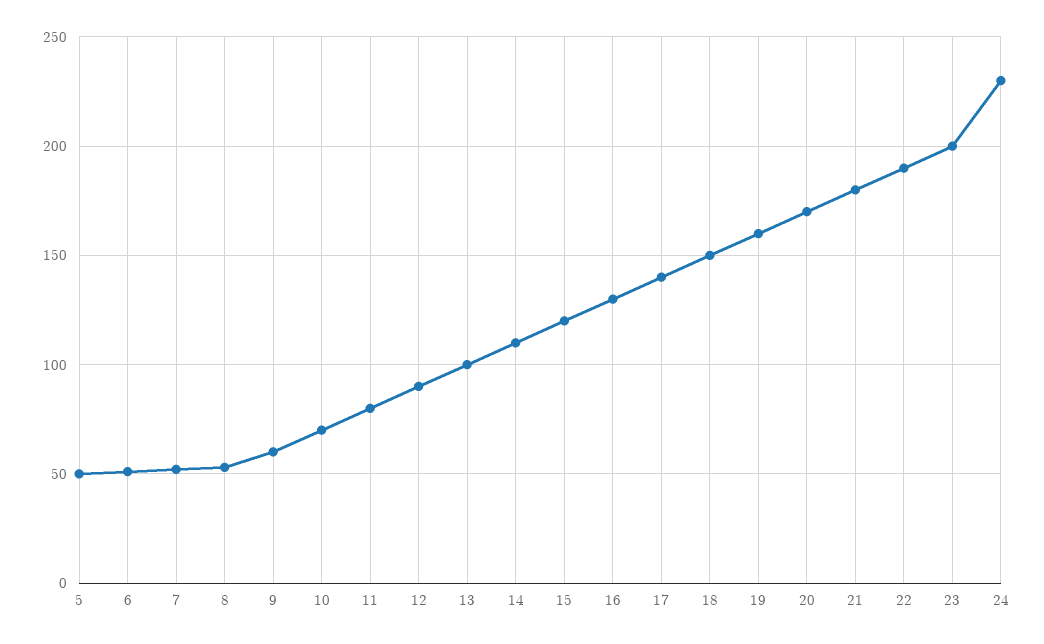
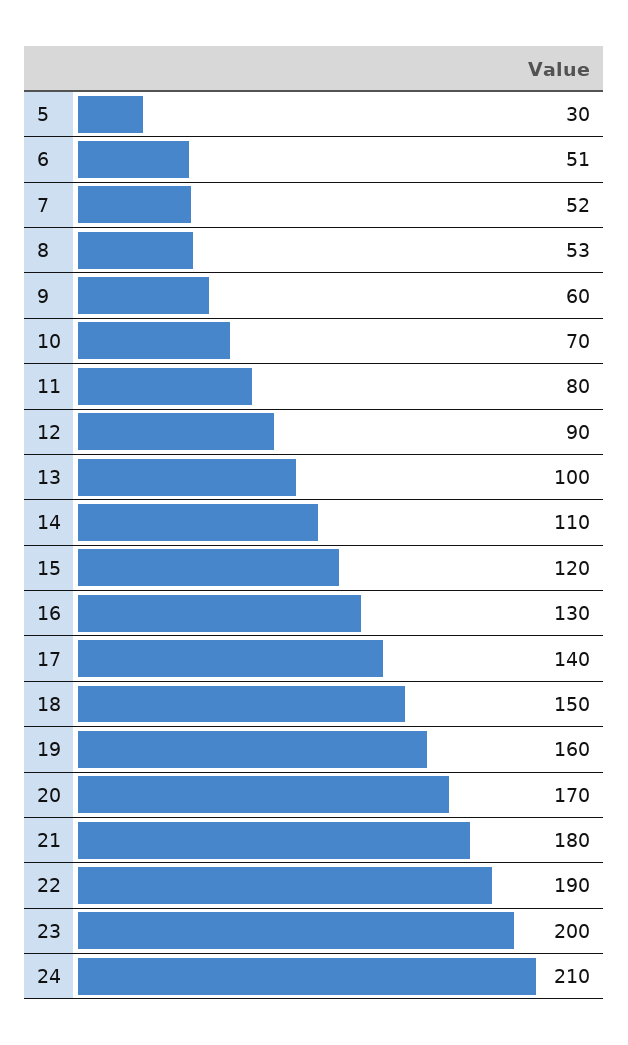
  {
-   "5": 50,
+   "5": 30,
    "6": 51,
    "7": 52,
    "8": 53,
    "9": 60,
    "10": 70,
    "11": 80,
    "12": 90,
    "13": 100,
    "14": 110,
    "15": 120,
    "16": 130,
    "17": 140,
    "18": 150,
    "19": 160,
    "20": 170,
    "21": 180,
    "22": 190,
    "23": 200,
-   "24": 230
+   "24": 210
  }

